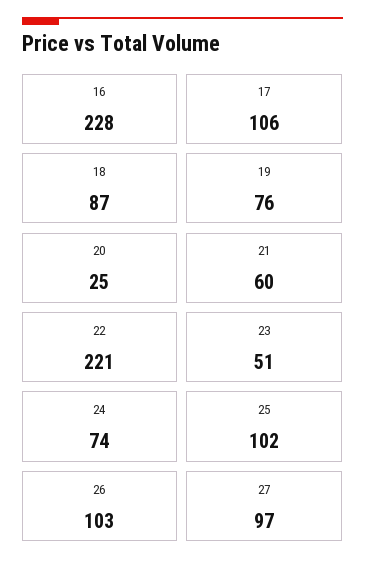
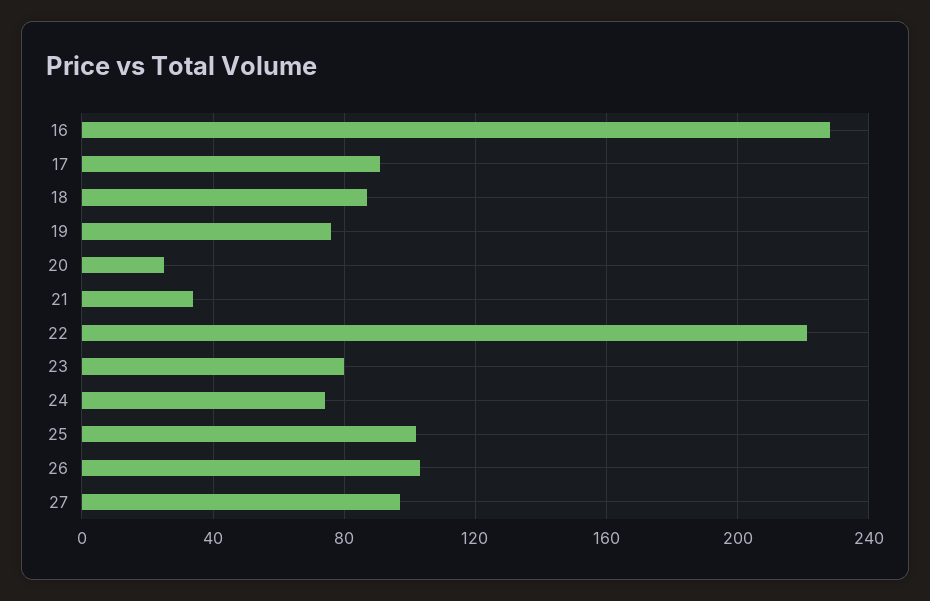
  {
    "16": 228,
-   "17": 106,
+   "17": 90,
    "18": 87,
    "19": 76,
    "20": 25,
-   "21": 60,
+   "21": 35,
    "22": 221,
-   "23": 51,
+   "23": 80,
    "24": 74,
    "25": 102,
    "26": 103,
    "27": 97
  }

